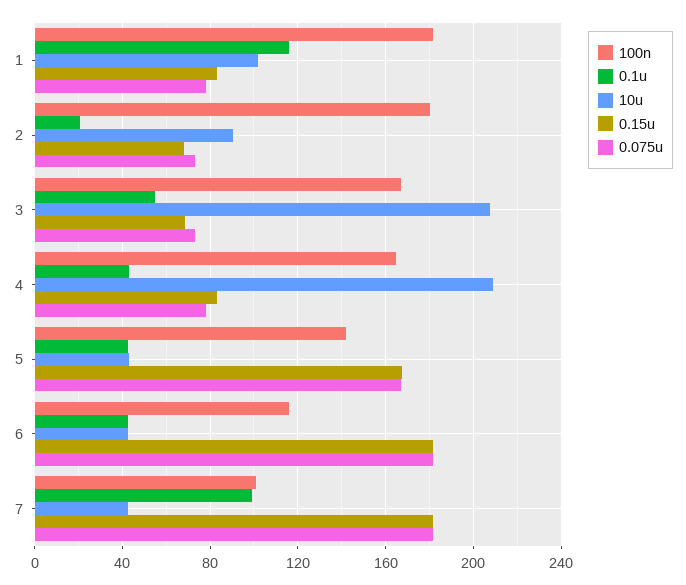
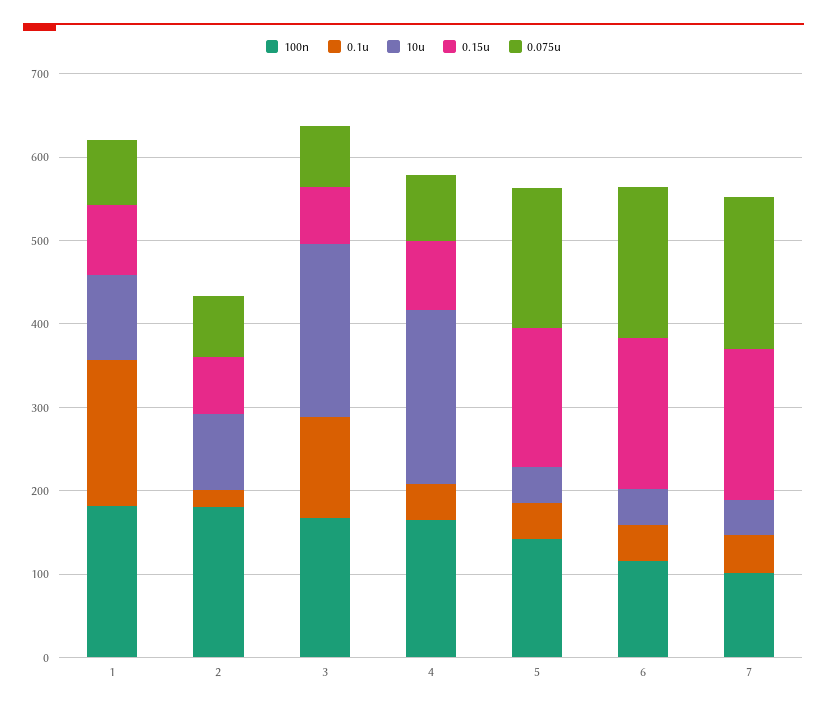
  {
    "100n": {
      "1": 180,
      "2": 180,
      "3": 165,
      "4": 165,
      "5": 140,
      "6": 115,
      "7": 100
    },
    "0.1u": {
-     "1": 115,
+     "1": 180,
      "2": 20,
-     "3": 55,
+     "3": 120,
      "4": 45,
      "5": 45,
      "6": 45,
-     "7": 100
+     "7": 40
    },
    "10u": {
      "1": 100,
      "2": 90,
      "3": 205,
      "4": 210,
      "5": 45,
      "6": 45,
      "7": 40
    },
    "0.15u": {
      "1": 85,
      "2": 70,
      "3": 70,
      "4": 85,
      "5": 165,
      "6": 180,
      "7": 180
    },
    "0.075u": {
      "1": 80,
      "2": 75,
      "3": 75,
      "4": 80,
      "5": 165,
      "6": 180,
      "7": 180
    }
  }

